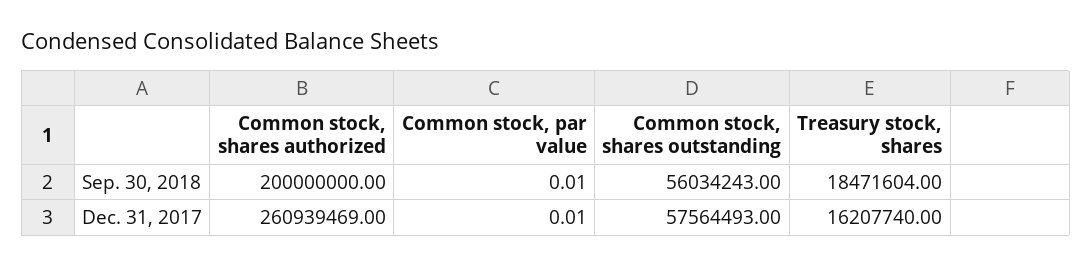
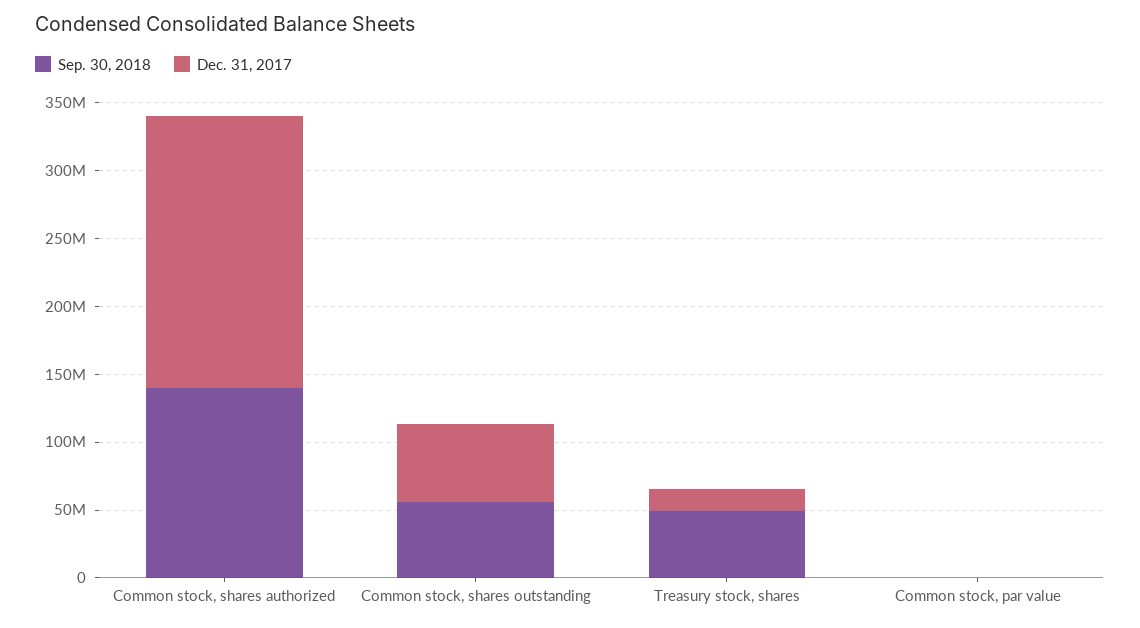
  {
    "Sep. 30, 2018": {
-     "Common stock, shares authorized": 200000000,
+     "Common stock, shares authorized": 140000000,
      "Common stock, par value": 0.01,
      "Common stock, shares outstanding": 56034243,
-     "Treasury stock, shares": 18471604
+     "Treasury stock, shares": 50000000
    },
    "Dec. 31, 2017": {
-     "Common stock, shares authorized": 260939469,
+     "Common stock, shares authorized": 200000000,
      "Common stock, par value": 0.01,
      "Common stock, shares outstanding": 57564493,
      "Treasury stock, shares": 16207740
    }
  }

